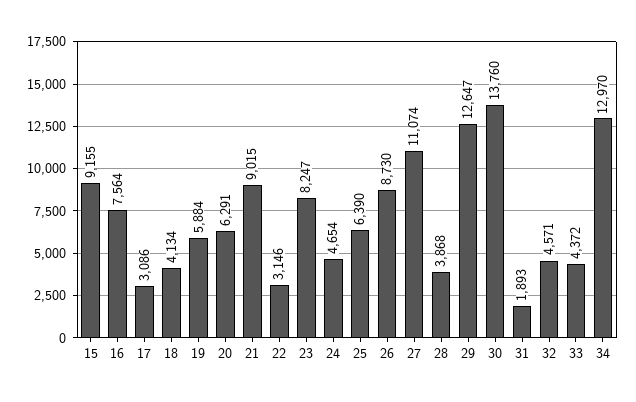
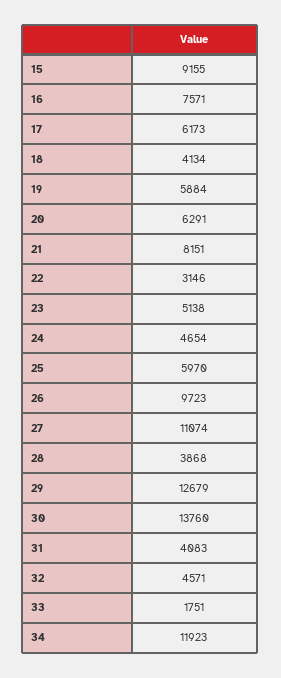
  {
    "15": 9155,
-   "16": 7564,
+   "16": 7571,
-   "17": 3086,
+   "17": 6173,
    "18": 4134,
    "19": 5884,
    "20": 6291,
-   "21": 9015,
+   "21": 8151,
    "22": 3146,
-   "23": 8247,
+   "23": 5138,
    "24": 4654,
-   "25": 6390,
+   "25": 5970,
-   "26": 8730,
+   "26": 9723,
    "27": 11074,
    "28": 3868,
-   "29": 12647,
+   "29": 12679,
    "30": 13760,
-   "31": 1893,
+   "31": 4083,
    "32": 4571,
-   "33": 4372,
+   "33": 1751,
-   "34": 12970
+   "34": 11923
  }

